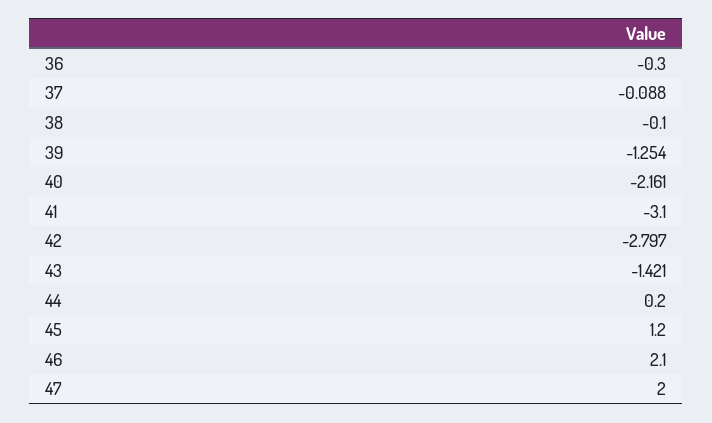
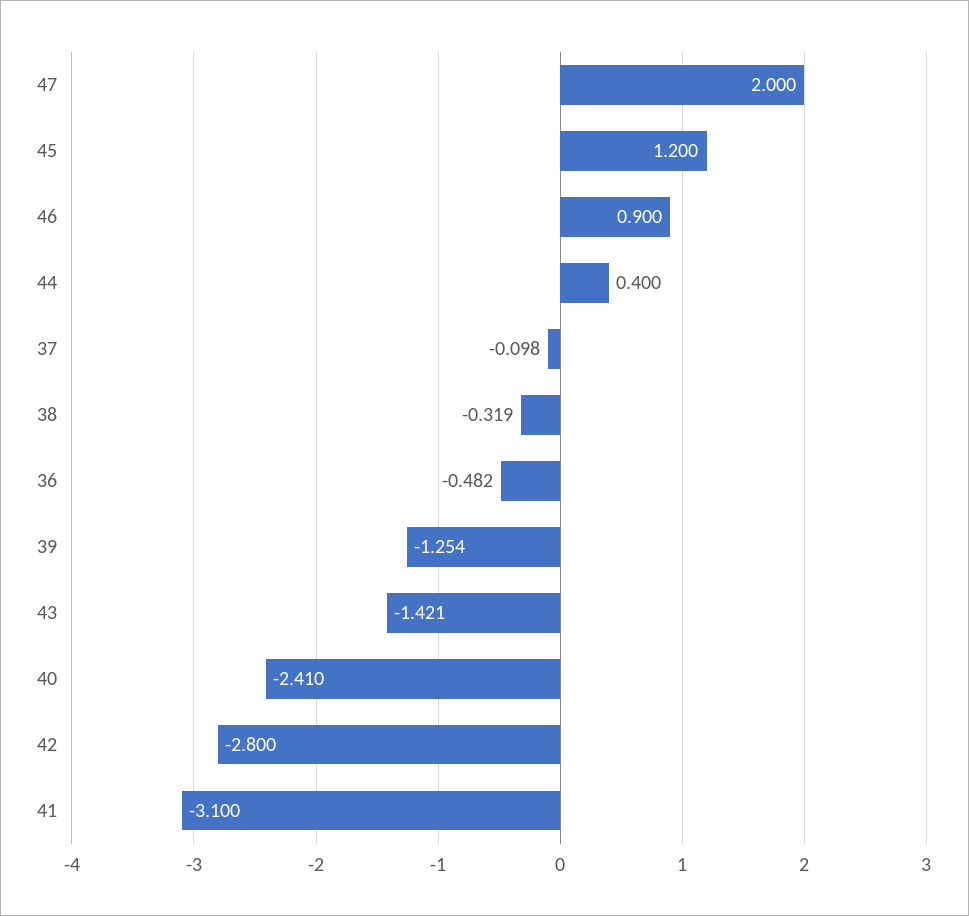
  {
-   "36": -0.3,
+   "36": -0.482,
-   "37": -0.088,
+   "37": -0.098,
-   "38": -0.1,
+   "38": -0.319,
    "39": -1.254,
-   "40": -2.161,
+   "40": -2.41,
    "41": -3.1,
-   "42": -2.797,
+   "42": -2.8,
    "43": -1.421,
-   "44": 0.2,
+   "44": 0.4,
    "45": 1.2,
-   "46": 2.1,
+   "46": 0.9,
    "47": 2
  }

